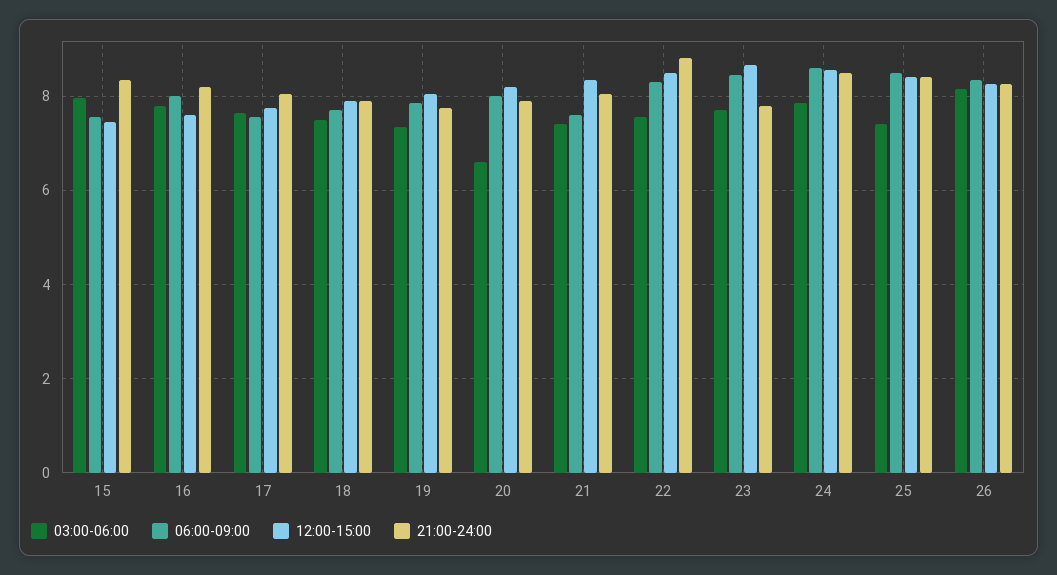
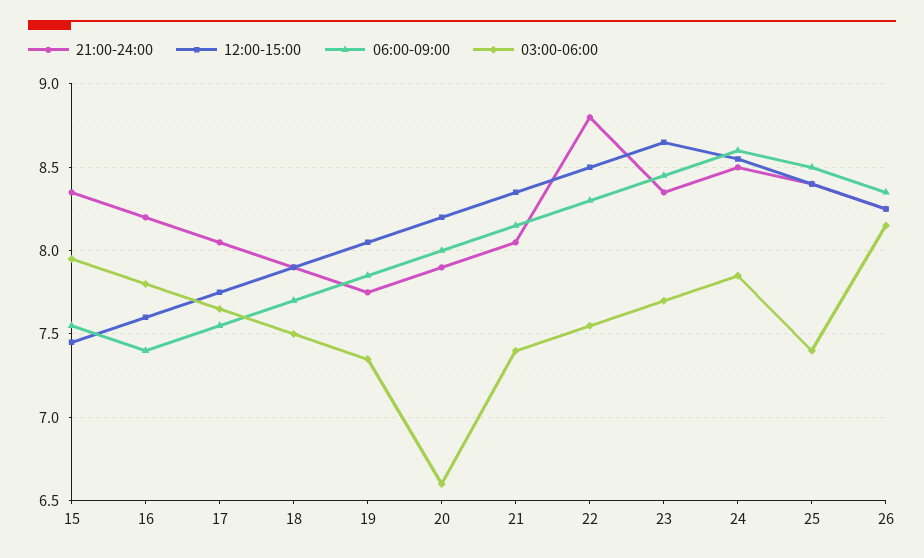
  {
    "03:00-06:00": {
      "15": 7.95,
      "16": 7.8,
      "17": 7.65,
      "18": 7.5,
      "19": 7.35,
      "20": 6.6,
      "21": 7.4,
      "22": 7.55,
      "23": 7.7,
      "24": 7.85,
      "25": 7.4,
      "26": 8.15
    },
    "06:00-09:00": {
      "15": 7.55,
-     "16": 8,
+     "16": 7.4,
      "17": 7.55,
      "18": 7.7,
      "19": 7.85,
      "20": 8,
-     "21": 7.6,
+     "21": 8.15,
      "22": 8.3,
      "23": 8.45,
      "24": 8.6,
      "25": 8.5,
      "26": 8.35
    },
    "12:00-15:00": {
      "15": 7.45,
      "16": 7.6,
      "17": 7.75,
      "18": 7.9,
      "19": 8.05,
      "20": 8.2,
      "21": 8.35,
      "22": 8.5,
      "23": 8.65,
      "24": 8.55,
      "25": 8.4,
      "26": 8.25
    },
    "21:00-24:00": {
      "15": 8.35,
      "16": 8.2,
      "17": 8.05,
      "18": 7.9,
      "19": 7.75,
      "20": 7.9,
      "21": 8.05,
      "22": 8.8,
-     "23": 7.8,
+     "23": 8.35,
      "24": 8.5,
      "25": 8.4,
      "26": 8.25
    }
  }

